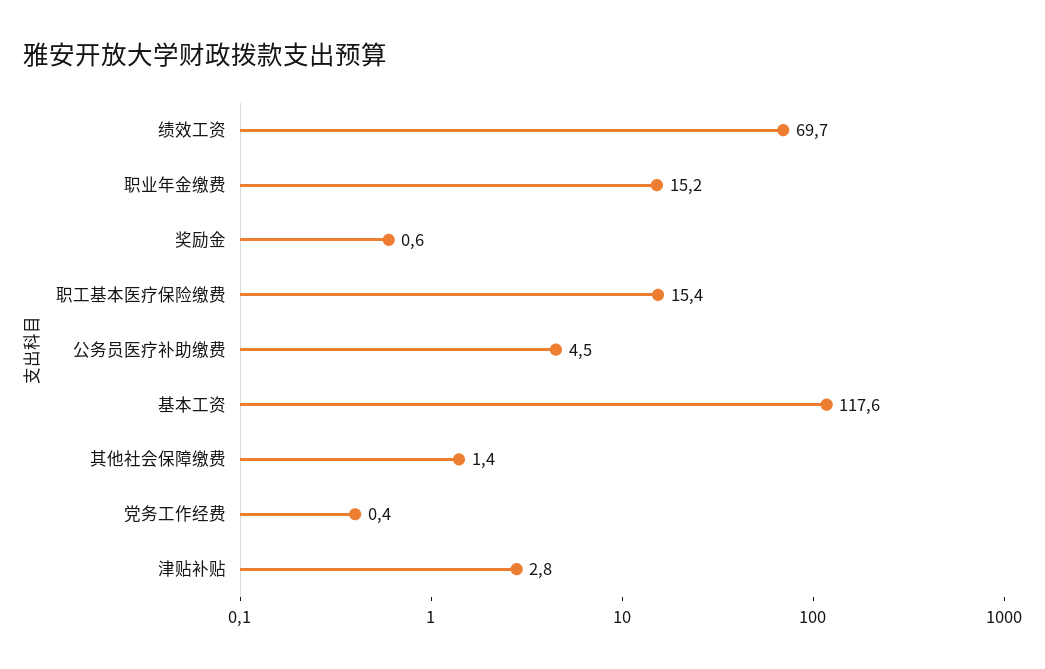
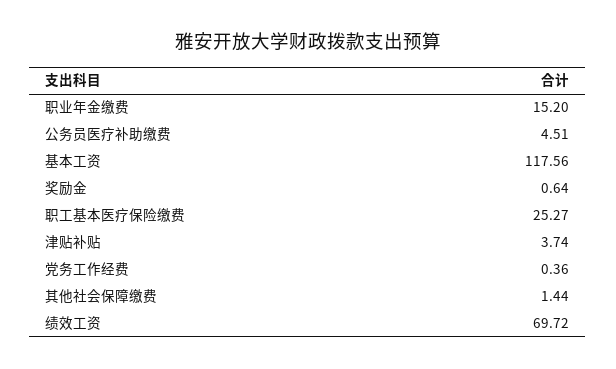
  {
    "绩效工资": 69.72,
    "职业年金缴费": 15.2,
    "奖励金": 0.64,
-   "职工基本医疗保险缴费": 15.4,
+   "职工基本医疗保险缴费": 25.27,
    "公务员医疗补助缴费": 4.51,
    "基本工资": 117.56,
    "其他社会保障缴费": 1.44,
    "党务工作经费": 0.36,
-   "津贴补贴": 2.8
+   "津贴补贴": 3.74
  }

